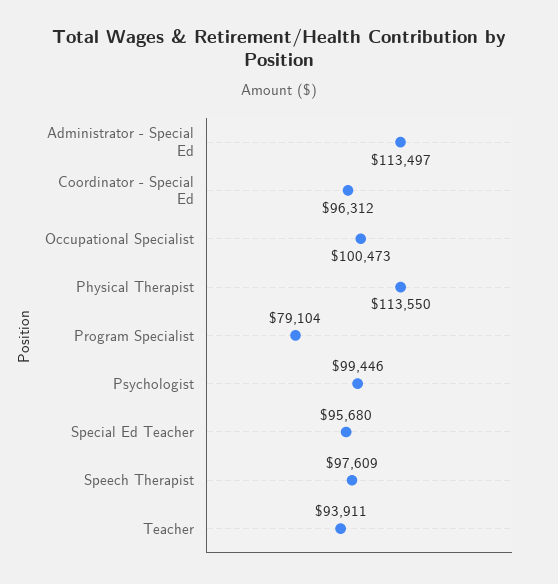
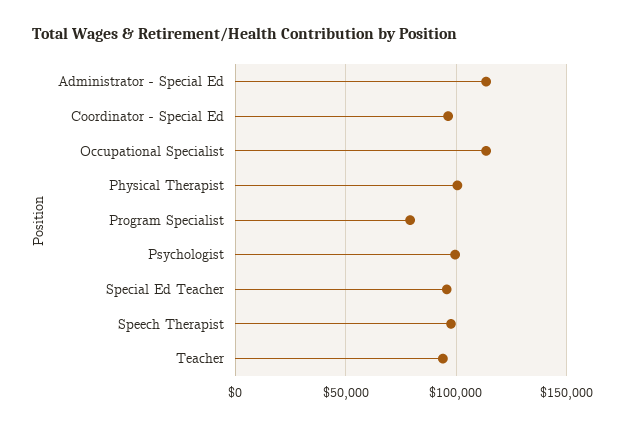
  {
    "Administrator - Special Ed": 113497,
    "Coordinator - Special Ed": 96312,
-   "Occupational Specialist": 100473,
+   "Occupational Specialist": 115000,
-   "Physical Therapist": 113550,
+   "Physical Therapist": 100000,
    "Program Specialist": 79104,
    "Psychologist": 99446,
    "Special Ed Teacher": 95680,
    "Speech Therapist": 97609,
    "Teacher": 93911
  }

